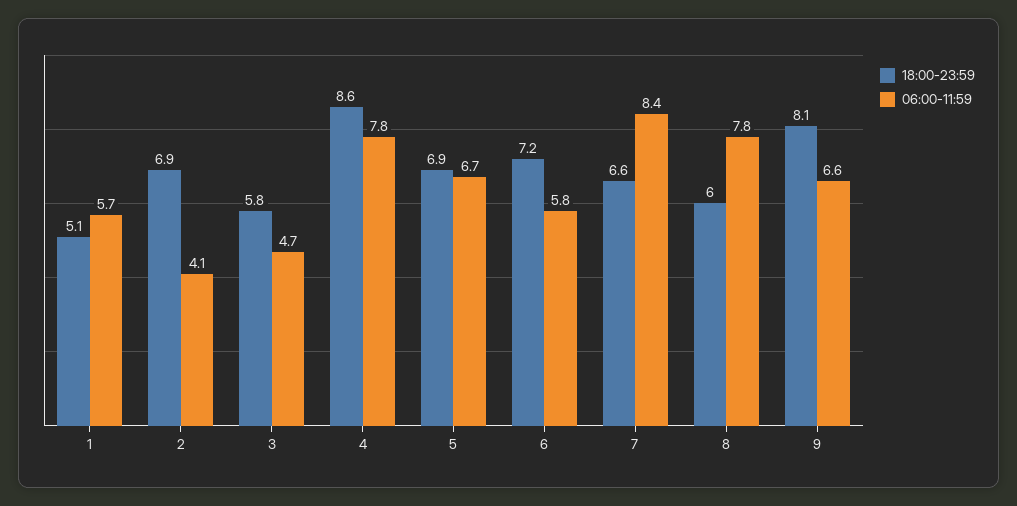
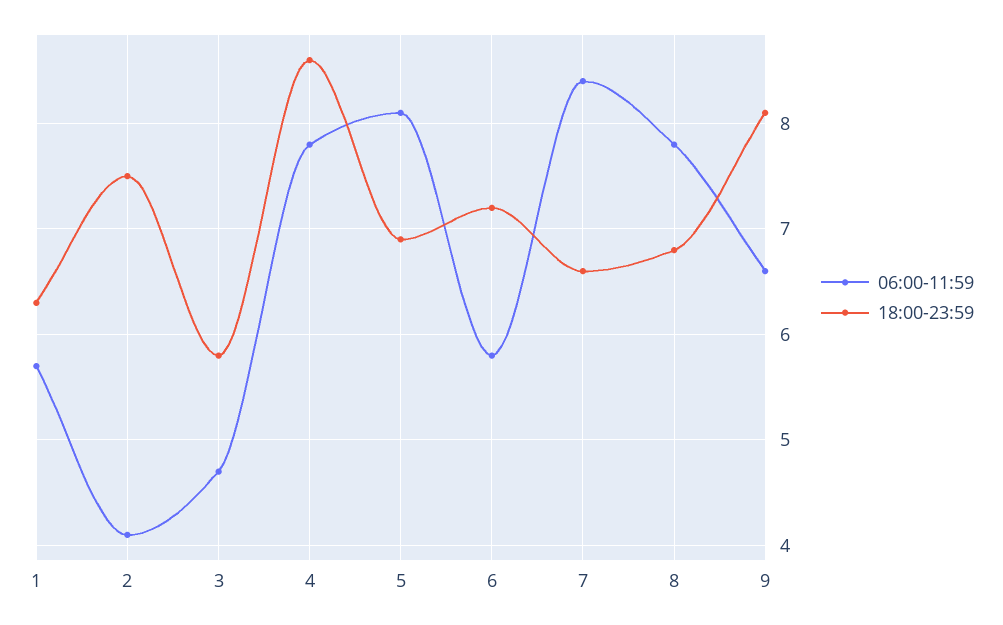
  {
    "18:00-23:59": {
-     "1": 5.1,
+     "1": 6.3,
-     "2": 6.9,
+     "2": 7.5,
      "3": 5.8,
      "4": 8.6,
      "5": 6.9,
      "6": 7.2,
      "7": 6.6,
-     "8": 6,
+     "8": 6.8,
      "9": 8.1
    },
    "06:00-11:59": {
      "1": 5.7,
      "2": 4.1,
      "3": 4.7,
      "4": 7.8,
-     "5": 6.7,
+     "5": 8.1,
      "6": 5.8,
      "7": 8.4,
      "8": 7.8,
      "9": 6.6
    }
  }

